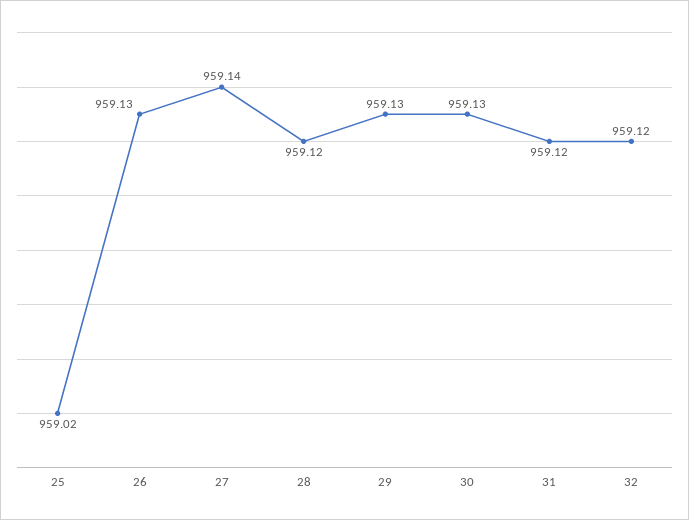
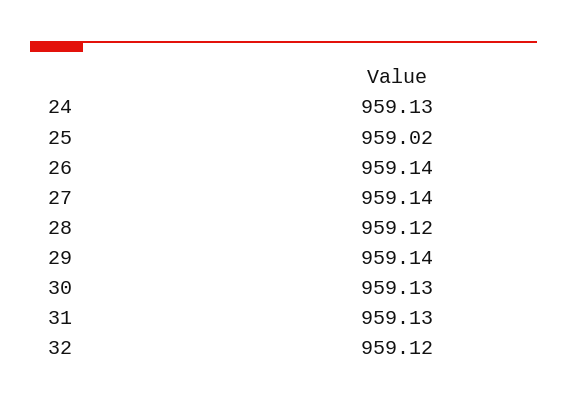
  {
    "25": 959.02,
-   "26": 959.13,
+   "26": 959.14,
    "27": 959.14,
    "28": 959.12,
-   "29": 959.13,
+   "29": 959.14,
    "30": 959.13,
-   "31": 959.12,
+   "31": 959.13,
-   "32": 959.12
+   "32": 959.12,
+   "24": 959.13
  }

